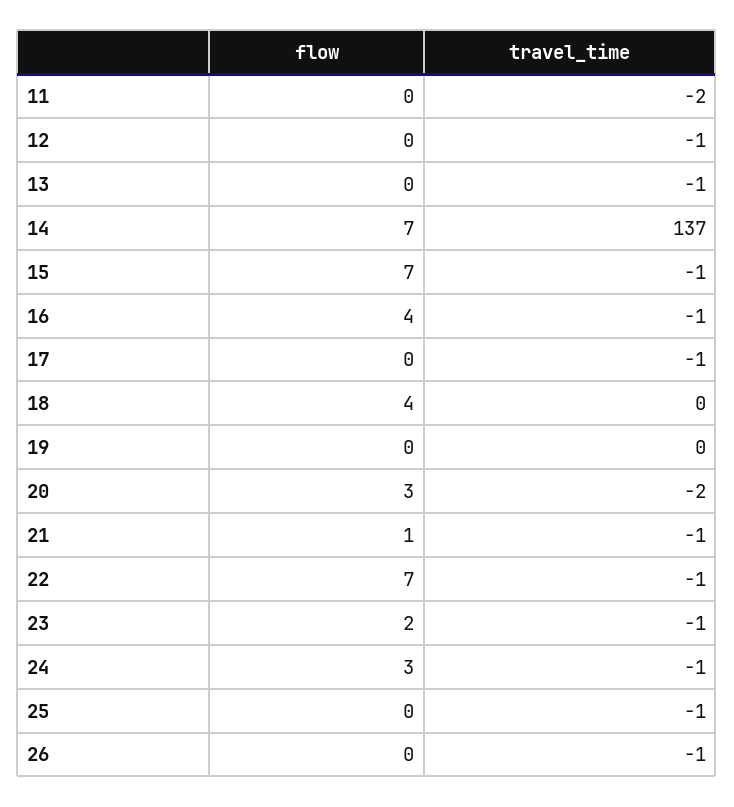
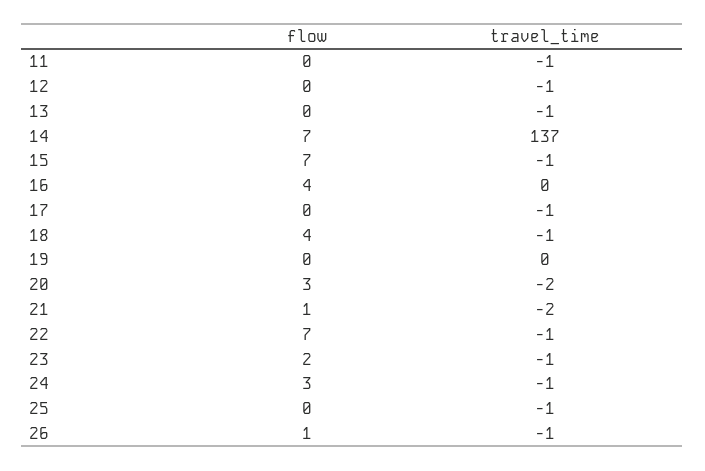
  {
    "flow": {
      "11": 0,
      "12": 0,
      "13": 0,
      "14": 7,
      "15": 7,
      "16": 4,
      "17": 0,
      "18": 4,
      "19": 0,
      "20": 3,
      "21": 1,
      "22": 7,
      "23": 2,
      "24": 3,
      "25": 0,
-     "26": 0
+     "26": 1
    },
    "travel_time": {
-     "11": -2,
+     "11": -1,
      "12": -1,
      "13": -1,
      "14": 137,
      "15": -1,
-     "16": -1,
+     "16": 0,
      "17": -1,
-     "18": 0,
+     "18": -1,
      "19": 0,
      "20": -2,
-     "21": -1,
+     "21": -2,
      "22": -1,
      "23": -1,
      "24": -1,
      "25": -1,
      "26": -1
    }
  }

